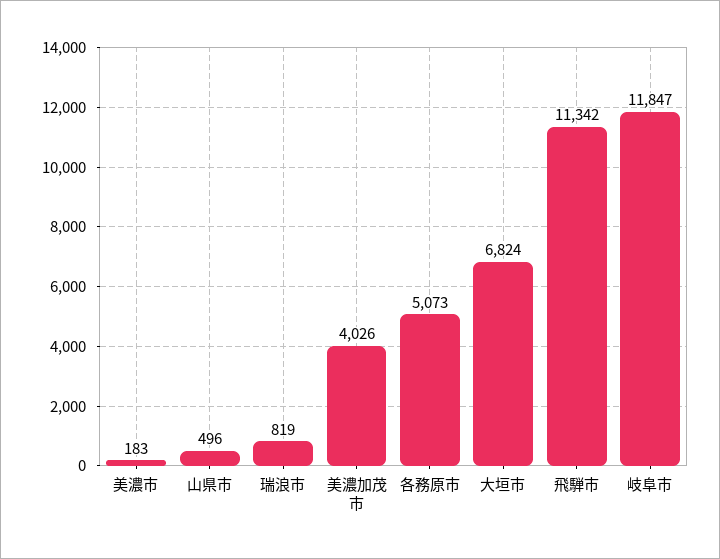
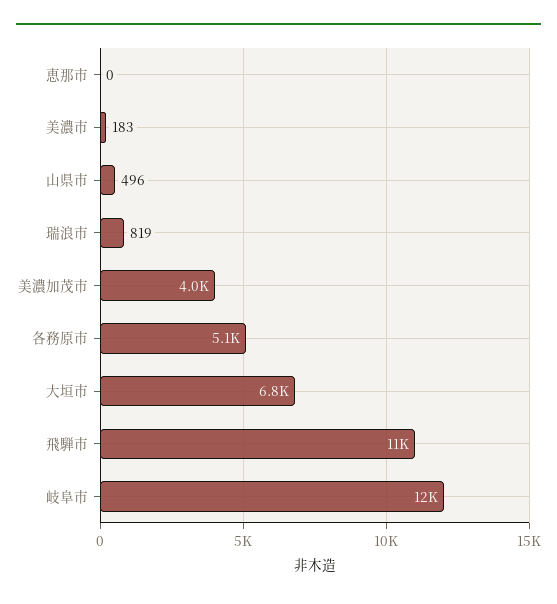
  {
    "美濃市": 183,
    "山県市": 496,
    "瑞浪市": 819,
    "美濃加茂市": 4026,
    "各務原市": 5073,
    "大垣市": 6824,
    "飛騨市": 11342,
-   "岐阜市": 11847
+   "岐阜市": 11847,
+   "恵那市": 0
  }

